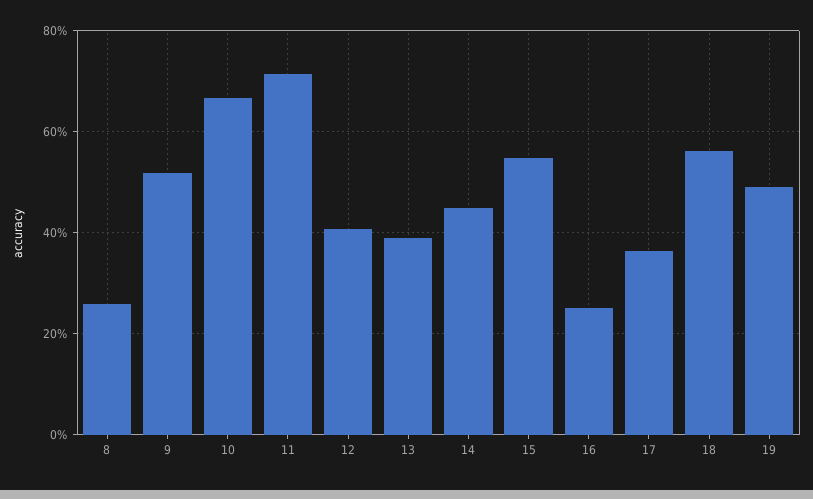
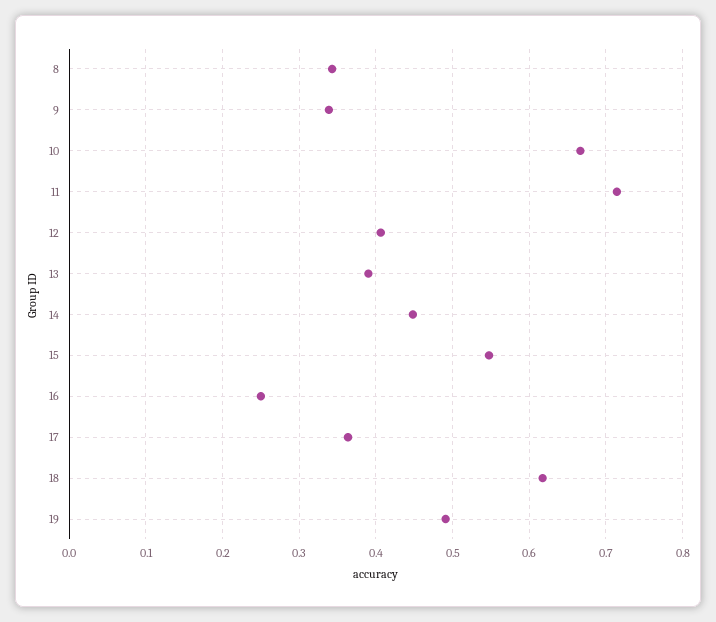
  {
-   "8": 0.26,
+   "8": 0.34,
-   "9": 0.52,
+   "9": 0.34,
    "10": 0.67,
    "11": 0.71,
    "12": 0.41,
    "13": 0.39,
    "14": 0.45,
    "15": 0.55,
    "16": 0.25,
    "17": 0.36,
-   "18": 0.56,
+   "18": 0.62,
    "19": 0.49
  }

